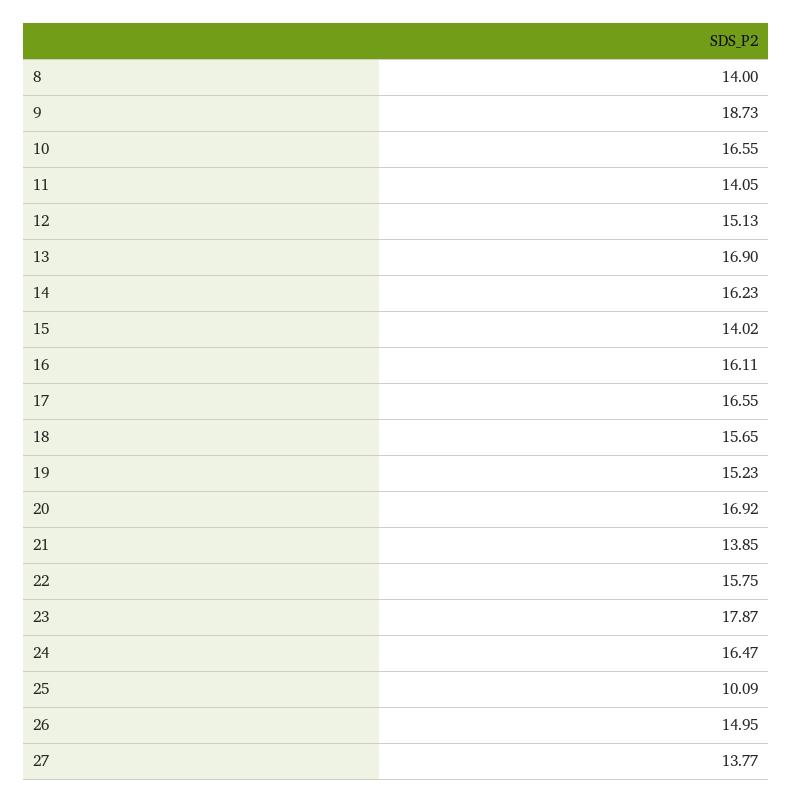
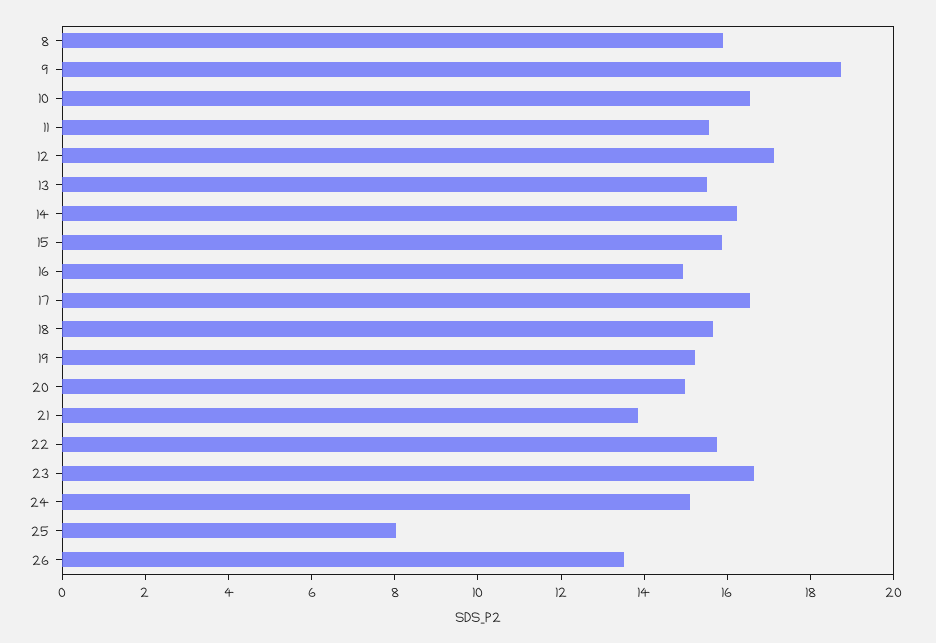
  {
-   "8": 14,
+   "8": 16,
    "9": 18.73,
    "10": 16.55,
-   "11": 14.05,
+   "11": 15.5,
-   "12": 15.13,
+   "12": 17,
-   "13": 16.9,
+   "13": 15.5,
    "14": 16.23,
-   "15": 14.02,
+   "15": 16,
-   "16": 16.11,
+   "16": 15,
    "17": 16.55,
    "18": 15.65,
    "19": 15.23,
-   "20": 16.92,
+   "20": 15,
    "21": 13.85,
    "22": 15.75,
-   "23": 17.87,
+   "23": 16.5,
-   "24": 16.47,
+   "24": 15,
-   "25": 10.09,
+   "25": 8,
-   "26": 14.95,
+   "26": 13.5
-   "27": 13.77
  }

